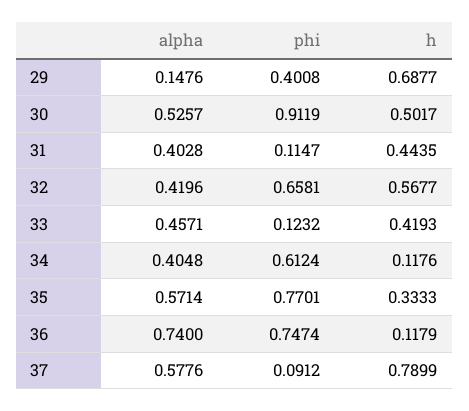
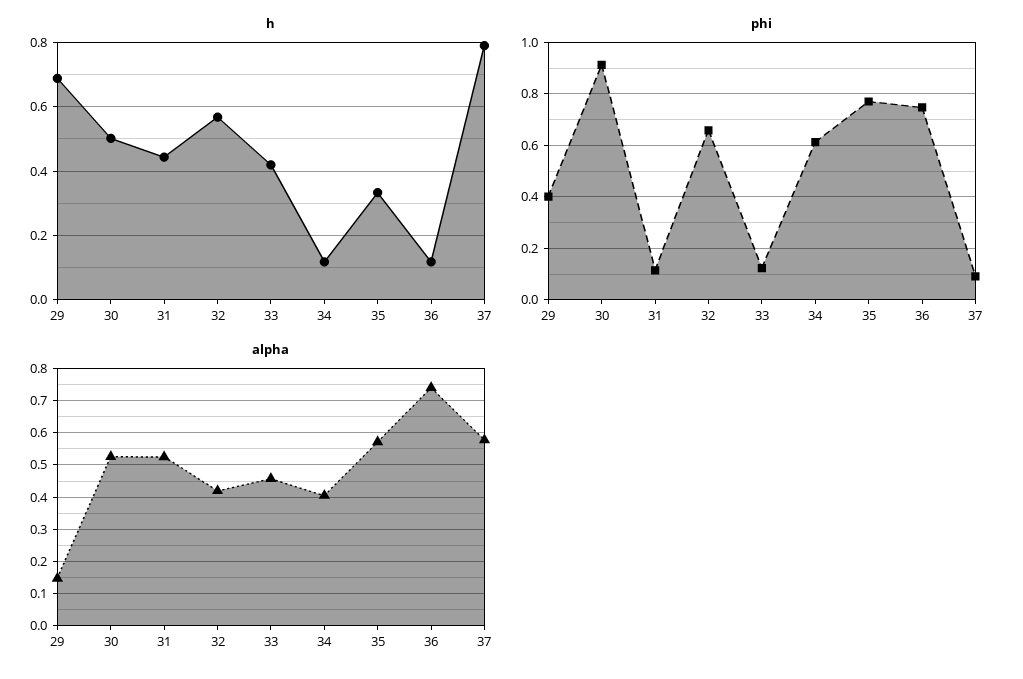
  {
    "alpha": {
      "29": 0.1476,
      "30": 0.5257,
-     "31": 0.4028,
+     "31": 0.52,
      "32": 0.4196,
      "33": 0.4571,
      "34": 0.4048,
      "35": 0.5714,
      "36": 0.74,
      "37": 0.5776
    },
    "phi": {
      "29": 0.4008,
      "30": 0.9119,
      "31": 0.1147,
      "32": 0.6581,
      "33": 0.1232,
      "34": 0.6124,
      "35": 0.7701,
      "36": 0.7474,
      "37": 0.0912
    },
    "h": {
      "29": 0.6877,
      "30": 0.5017,
      "31": 0.4435,
      "32": 0.5677,
      "33": 0.4193,
      "34": 0.1176,
      "35": 0.3333,
      "36": 0.1179,
      "37": 0.7899
    }
  }

